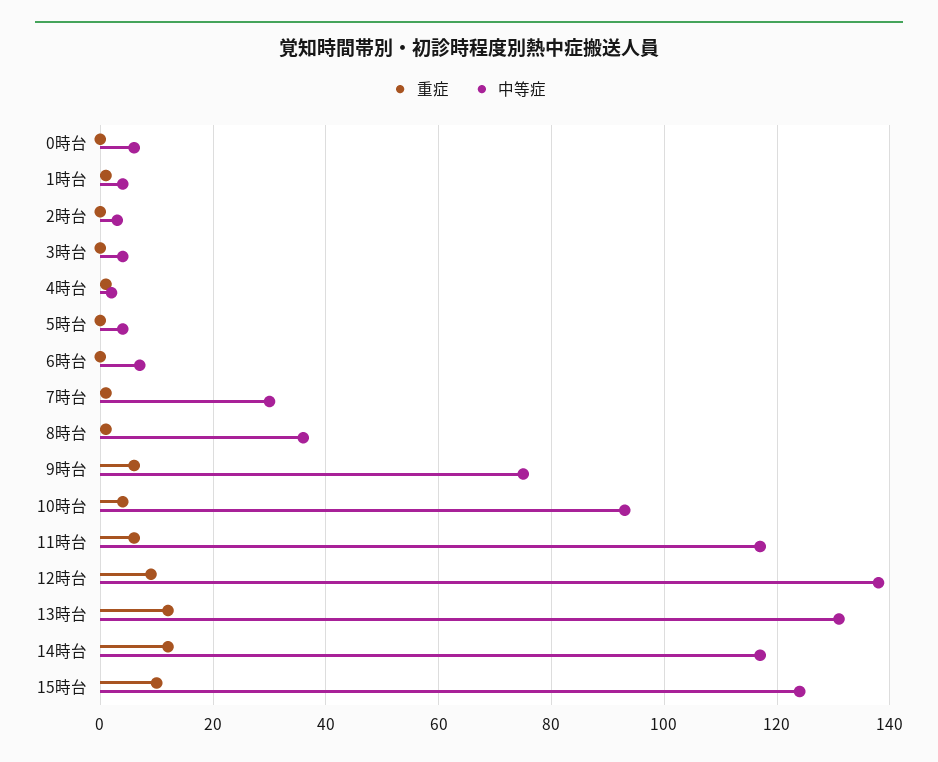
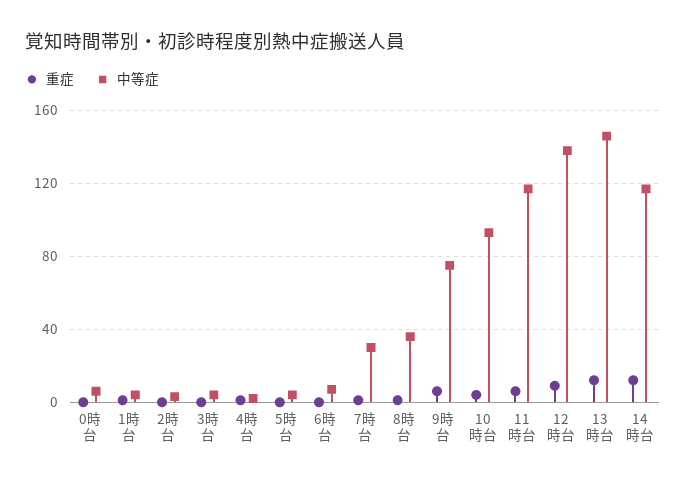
  {
    "重症": {
      "0時台": 0,
      "1時台": 0,
      "2時台": 0,
      "3時台": 0,
      "4時台": 0,
      "5時台": 0,
      "6時台": 0,
      "7時台": 0,
      "8時台": 0,
      "9時台": 5,
      "10時台": 5,
      "11時台": 5,
      "12時台": 10,
      "13時台": 10,
-     "14時台": 10,
+     "14時台": 10
-     "15時台": 10
    },
    "中等症": {
      "0時台": 5,
      "1時台": 5,
      "2時台": 5,
      "3時台": 5,
      "4時台": 0,
      "5時台": 5,
      "6時台": 5,
      "7時台": 30,
      "8時台": 35,
      "9時台": 75,
      "10時台": 95,
      "11時台": 115,
      "12時台": 140,
-     "13時台": 130,
+     "13時台": 145,
-     "14時台": 115,
+     "14時台": 115
-     "15時台": 125
    }
  }

